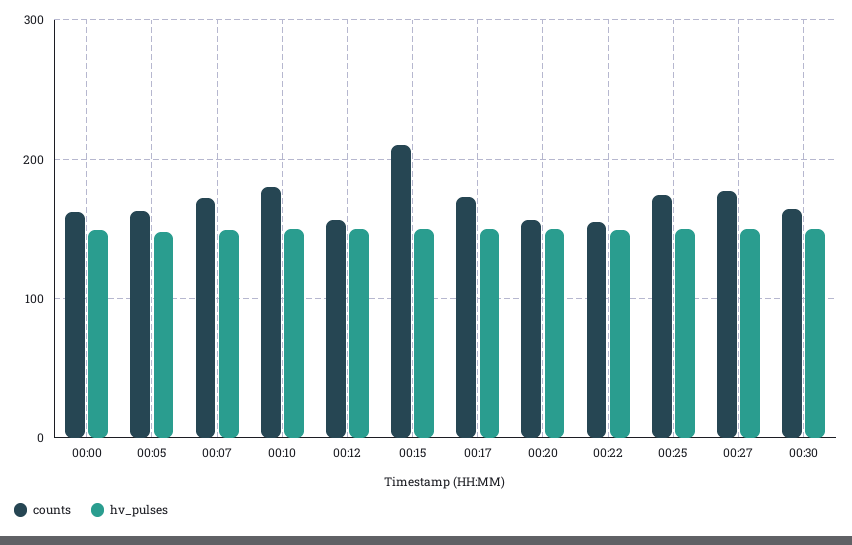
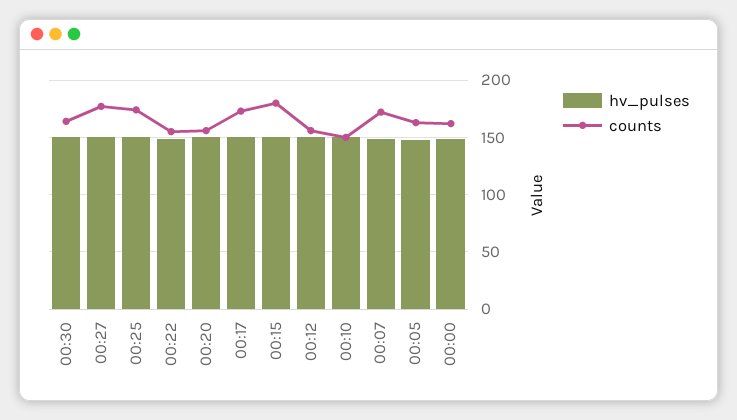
  {
    "counts": {
      "00:00": 160,
      "00:05": 160,
      "00:07": 170,
-     "00:10": 180,
+     "00:10": 150,
      "00:12": 160,
-     "00:15": 210,
+     "00:15": 180,
      "00:17": 170,
      "00:20": 160,
      "00:22": 160,
      "00:25": 170,
      "00:27": 180,
      "00:30": 160
    },
    "hv_pulses": {
      "00:00": 150,
      "00:05": 150,
      "00:07": 150,
      "00:10": 150,
      "00:12": 150,
      "00:15": 150,
      "00:17": 150,
      "00:20": 150,
      "00:22": 150,
      "00:25": 150,
      "00:27": 150,
      "00:30": 150
    }
  }

